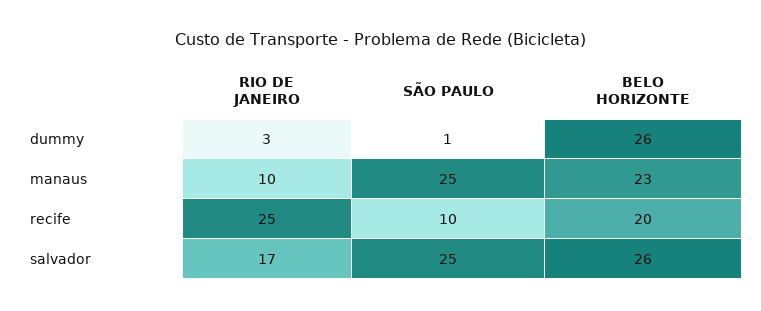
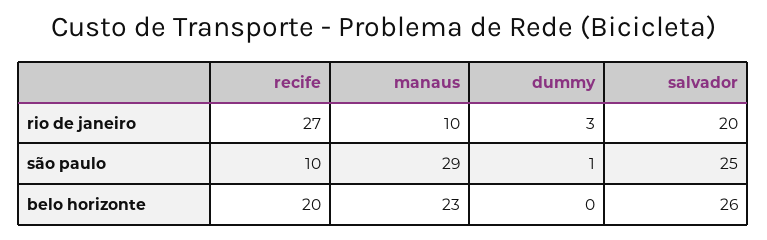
  {
    "RIO DE JANEIRO": {
      "dummy": 3,
      "manaus": 10,
-     "recife": 25,
+     "recife": 27,
-     "salvador": 17
+     "salvador": 20
    },
    "SÃO PAULO": {
      "dummy": 1,
-     "manaus": 25,
+     "manaus": 29,
      "recife": 10,
      "salvador": 25
    },
    "BELO HORIZONTE": {
-     "dummy": 26,
+     "dummy": 0,
      "manaus": 23,
      "recife": 20,
      "salvador": 26
    }
  }

